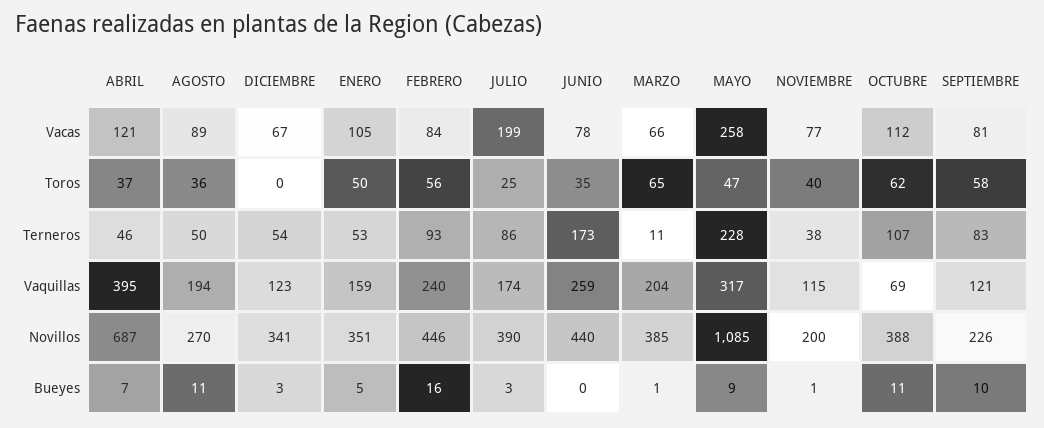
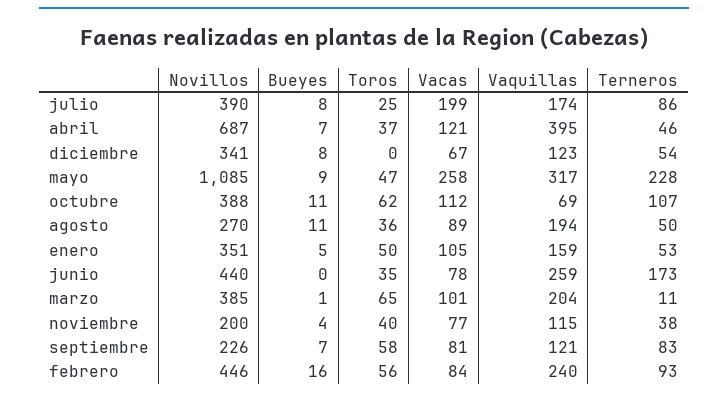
  {
    "ABRIL": {
      "Vacas": 121,
      "Toros": 37,
      "Terneros": 46,
      "Vaquillas": 395,
      "Novillos": 687,
      "Bueyes": 7
    },
    "AGOSTO": {
      "Vacas": 89,
      "Toros": 36,
      "Terneros": 50,
      "Vaquillas": 194,
      "Novillos": 270,
      "Bueyes": 11
    },
    "DICIEMBRE": {
      "Vacas": 67,
      "Toros": 0,
      "Terneros": 54,
      "Vaquillas": 123,
      "Novillos": 341,
-     "Bueyes": 3
+     "Bueyes": 8
    },
    "ENERO": {
      "Vacas": 105,
      "Toros": 50,
      "Terneros": 53,
      "Vaquillas": 159,
      "Novillos": 351,
      "Bueyes": 5
    },
    "FEBRERO": {
      "Vacas": 84,
      "Toros": 56,
      "Terneros": 93,
      "Vaquillas": 240,
      "Novillos": 446,
      "Bueyes": 16
    },
    "JULIO": {
      "Vacas": 199,
      "Toros": 25,
      "Terneros": 86,
      "Vaquillas": 174,
      "Novillos": 390,
-     "Bueyes": 3
+     "Bueyes": 8
    },
    "JUNIO": {
      "Vacas": 78,
      "Toros": 35,
      "Terneros": 173,
      "Vaquillas": 259,
      "Novillos": 440,
      "Bueyes": 0
    },
    "MARZO": {
-     "Vacas": 66,
+     "Vacas": 101,
      "Toros": 65,
      "Terneros": 11,
      "Vaquillas": 204,
      "Novillos": 385,
      "Bueyes": 1
    },
    "MAYO": {
      "Vacas": 258,
      "Toros": 47,
      "Terneros": 228,
      "Vaquillas": 317,
      "Novillos": 1085,
      "Bueyes": 9
    },
    "NOVIEMBRE": {
      "Vacas": 77,
      "Toros": 40,
      "Terneros": 38,
      "Vaquillas": 115,
      "Novillos": 200,
-     "Bueyes": 1
+     "Bueyes": 4
    },
    "OCTUBRE": {
      "Vacas": 112,
      "Toros": 62,
      "Terneros": 107,
      "Vaquillas": 69,
      "Novillos": 388,
      "Bueyes": 11
    },
    "SEPTIEMBRE": {
      "Vacas": 81,
      "Toros": 58,
      "Terneros": 83,
      "Vaquillas": 121,
      "Novillos": 226,
-     "Bueyes": 10
+     "Bueyes": 7
    }
  }

